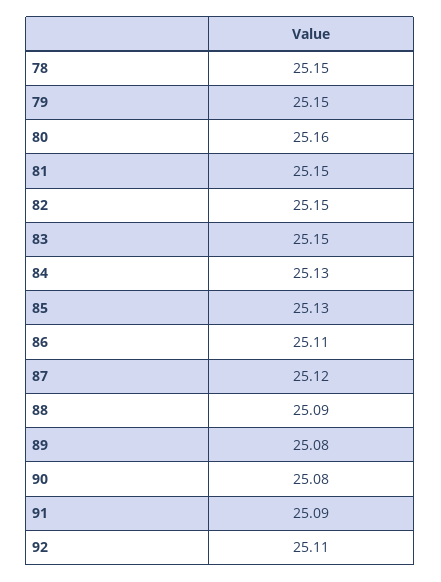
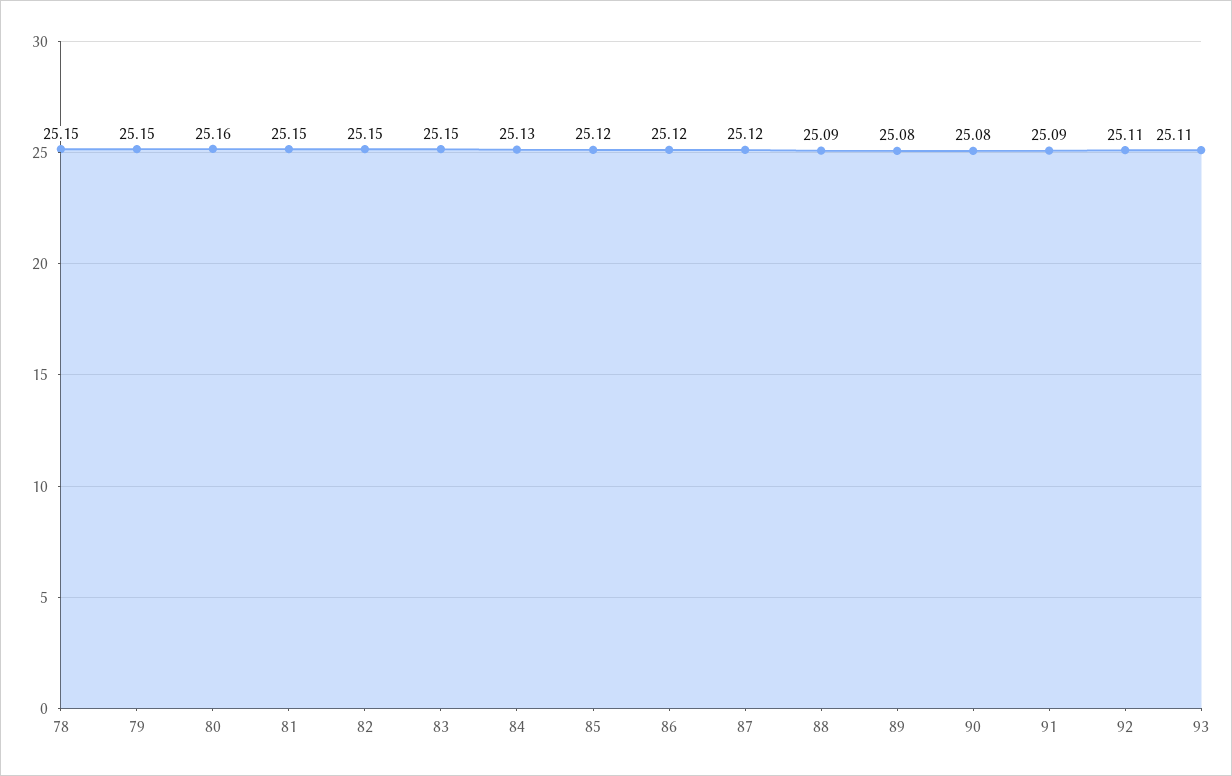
  {
    "78": 25.15,
    "79": 25.15,
    "80": 25.16,
    "81": 25.15,
    "82": 25.15,
    "83": 25.15,
    "84": 25.13,
-   "85": 25.13,
+   "85": 25.12,
-   "86": 25.11,
+   "86": 25.12,
    "87": 25.12,
    "88": 25.09,
    "89": 25.08,
    "90": 25.08,
    "91": 25.09,
-   "92": 25.11
+   "92": 25.11,
+   "93": 25.11
  }

